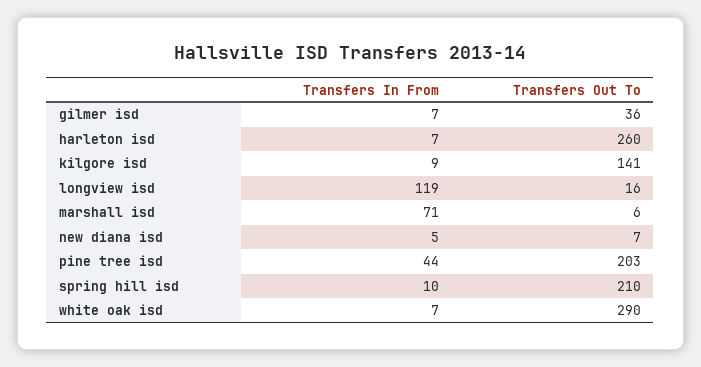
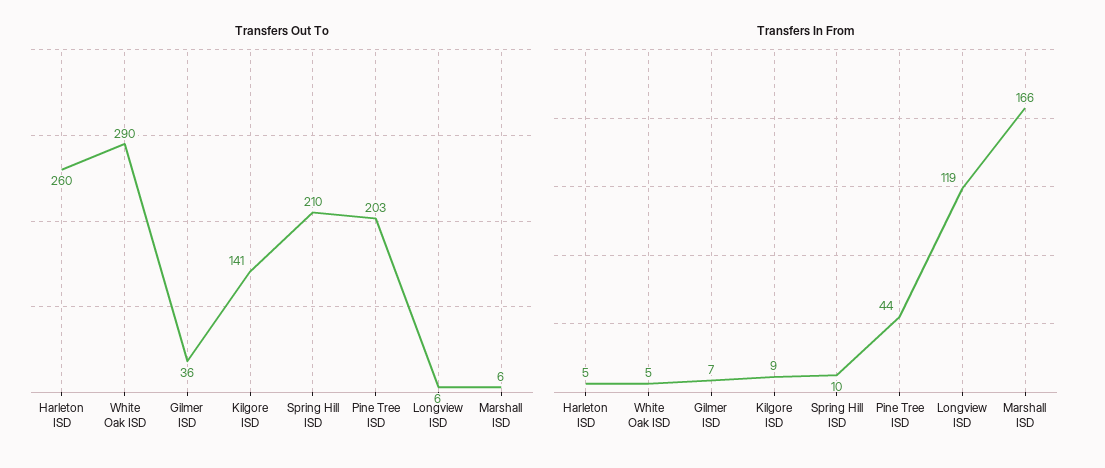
  {
    "Transfers In From": {
      "gilmer isd": 7,
-     "harleton isd": 7,
+     "harleton isd": 5,
      "kilgore isd": 9,
      "longview isd": 119,
-     "marshall isd": 71,
+     "marshall isd": 166,
-     "new diana isd": 5,
      "pine tree isd": 44,
      "spring hill isd": 10,
-     "white oak isd": 7
+     "white oak isd": 5
    },
    "Transfers Out To": {
      "gilmer isd": 36,
      "harleton isd": 260,
      "kilgore isd": 141,
-     "longview isd": 16,
+     "longview isd": 6,
      "marshall isd": 6,
-     "new diana isd": 7,
      "pine tree isd": 203,
      "spring hill isd": 210,
      "white oak isd": 290
    }
  }

